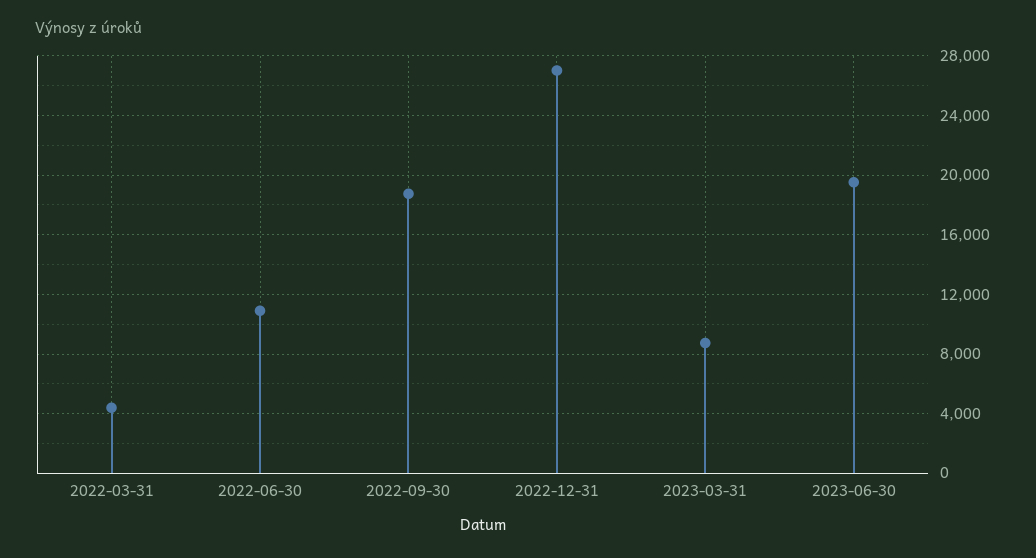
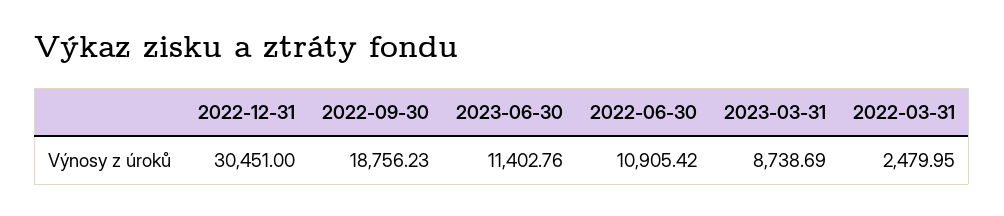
  {
-   "2022-03-31": 4500,
+   "2022-03-31": 2479.95,
    "2022-06-30": 10905.42,
    "2022-09-30": 18756.23,
-   "2022-12-31": 27000,
+   "2022-12-31": 30451,
    "2023-03-31": 8738.69,
-   "2023-06-30": 19500
+   "2023-06-30": 11402.76
  }

